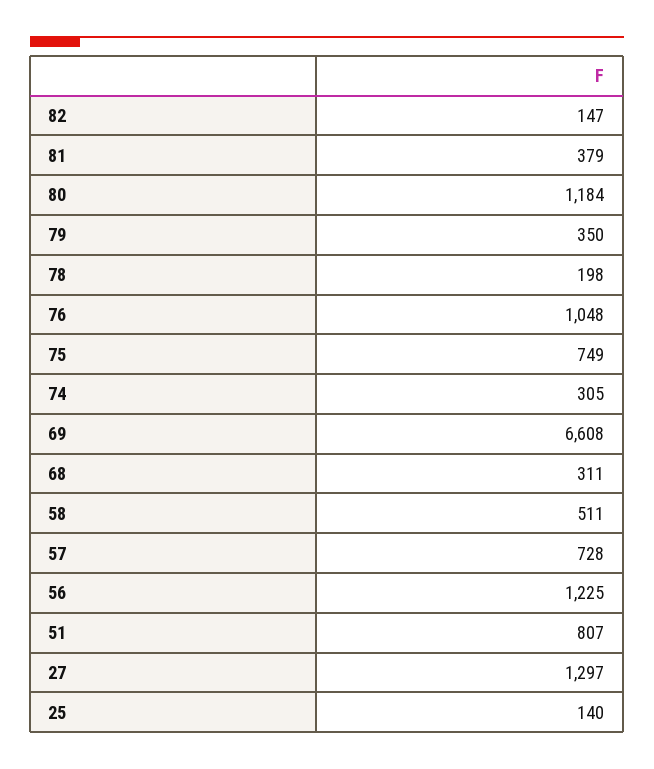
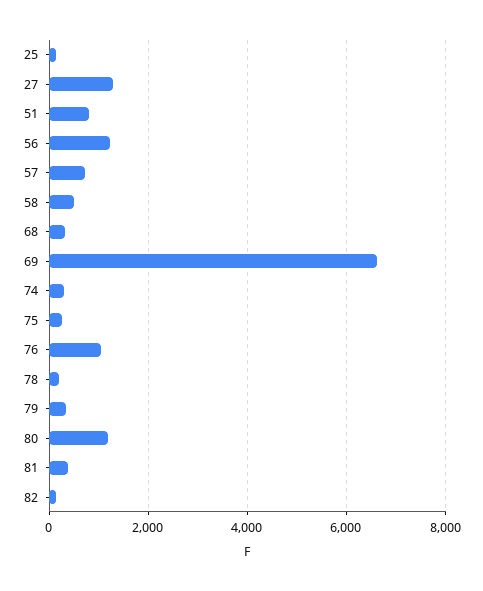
  {
    "82": 147,
    "81": 379,
    "80": 1184,
    "79": 350,
    "78": 198,
    "76": 1048,
-   "75": 749,
+   "75": 200,
    "74": 305,
    "69": 6608,
    "68": 311,
    "58": 511,
    "57": 728,
    "56": 1225,
    "51": 807,
    "27": 1297,
    "25": 140
  }

